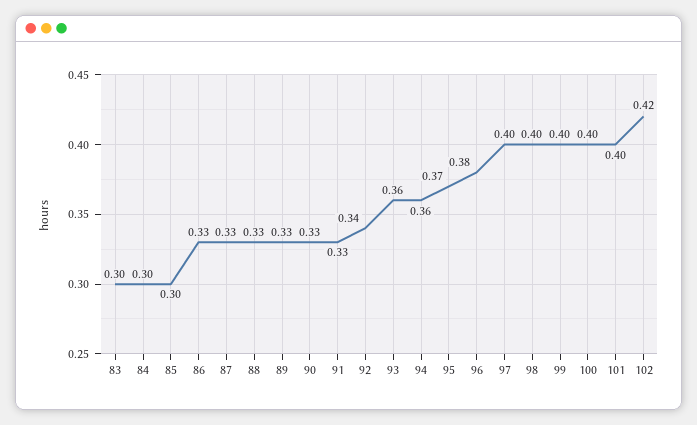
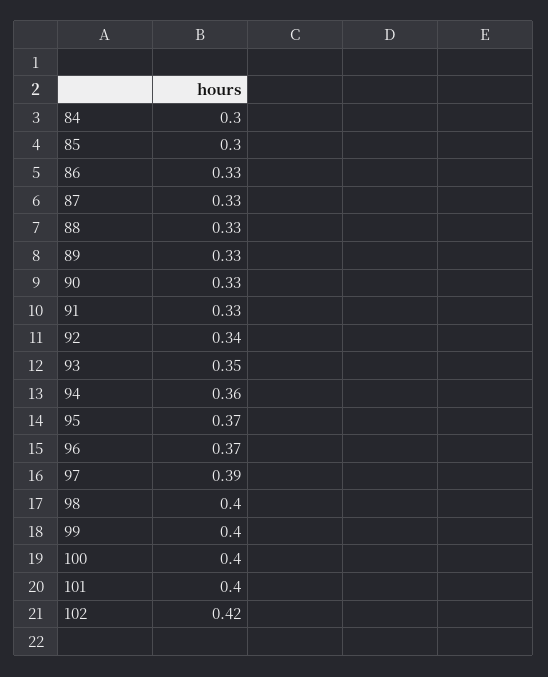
  {
-   "83": 0.3,
    "84": 0.3,
    "85": 0.3,
    "86": 0.33,
    "87": 0.33,
    "88": 0.33,
    "89": 0.33,
    "90": 0.33,
    "91": 0.33,
    "92": 0.34,
-   "93": 0.36,
+   "93": 0.35,
    "94": 0.36,
    "95": 0.37,
-   "96": 0.38,
+   "96": 0.37,
-   "97": 0.4,
+   "97": 0.39,
    "98": 0.4,
    "99": 0.4,
    "100": 0.4,
    "101": 0.4,
    "102": 0.42
  }

